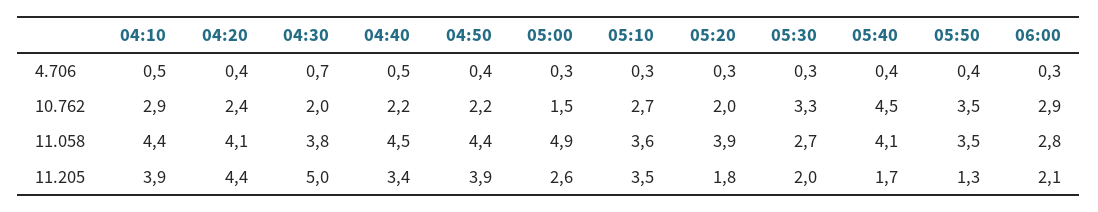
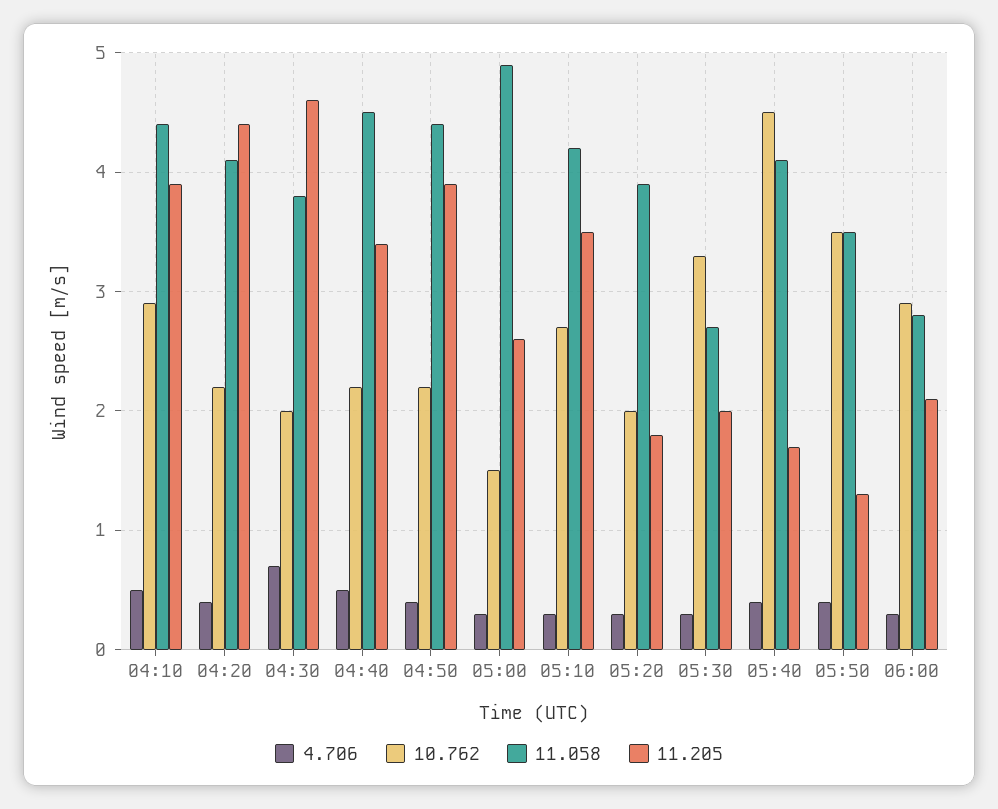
  {
    "4.706": {
      "04:10": 0.5,
      "04:20": 0.4,
      "04:30": 0.7,
      "04:40": 0.5,
      "04:50": 0.4,
      "05:00": 0.3,
      "05:10": 0.3,
      "05:20": 0.3,
      "05:30": 0.3,
      "05:40": 0.4,
      "05:50": 0.4,
      "06:00": 0.3
    },
    "10.762": {
      "04:10": 2.9,
-     "04:20": 2.4,
+     "04:20": 2.2,
      "04:30": 2,
      "04:40": 2.2,
      "04:50": 2.2,
      "05:00": 1.5,
      "05:10": 2.7,
      "05:20": 2,
      "05:30": 3.3,
      "05:40": 4.5,
      "05:50": 3.5,
      "06:00": 2.9
    },
    "11.058": {
      "04:10": 4.4,
      "04:20": 4.1,
      "04:30": 3.8,
      "04:40": 4.5,
      "04:50": 4.4,
      "05:00": 4.9,
-     "05:10": 3.6,
+     "05:10": 4.2,
      "05:20": 3.9,
      "05:30": 2.7,
      "05:40": 4.1,
      "05:50": 3.5,
      "06:00": 2.8
    },
    "11.205": {
      "04:10": 3.9,
      "04:20": 4.4,
-     "04:30": 5,
+     "04:30": 4.6,
      "04:40": 3.4,
      "04:50": 3.9,
      "05:00": 2.6,
      "05:10": 3.5,
      "05:20": 1.8,
      "05:30": 2,
      "05:40": 1.7,
      "05:50": 1.3,
      "06:00": 2.1
    }
  }

